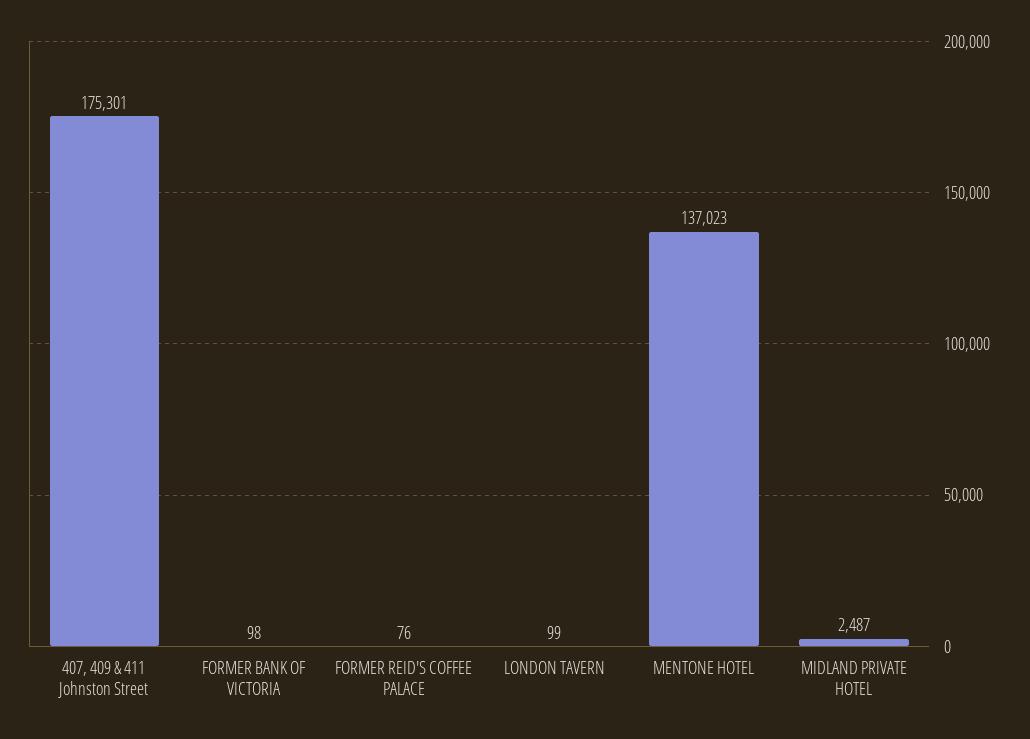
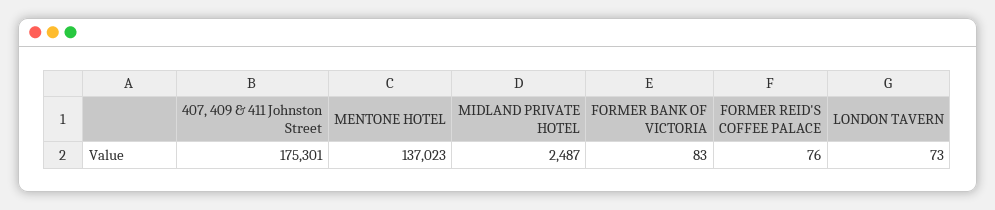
  {
    "407, 409 & 411 Johnston Street": 175301,
-   "FORMER BANK OF VICTORIA": 98,
+   "FORMER BANK OF VICTORIA": 83,
    "FORMER REID'S COFFEE PALACE": 76,
-   "LONDON TAVERN": 99,
+   "LONDON TAVERN": 73,
    "MENTONE HOTEL": 137023,
    "MIDLAND PRIVATE HOTEL": 2487
  }

